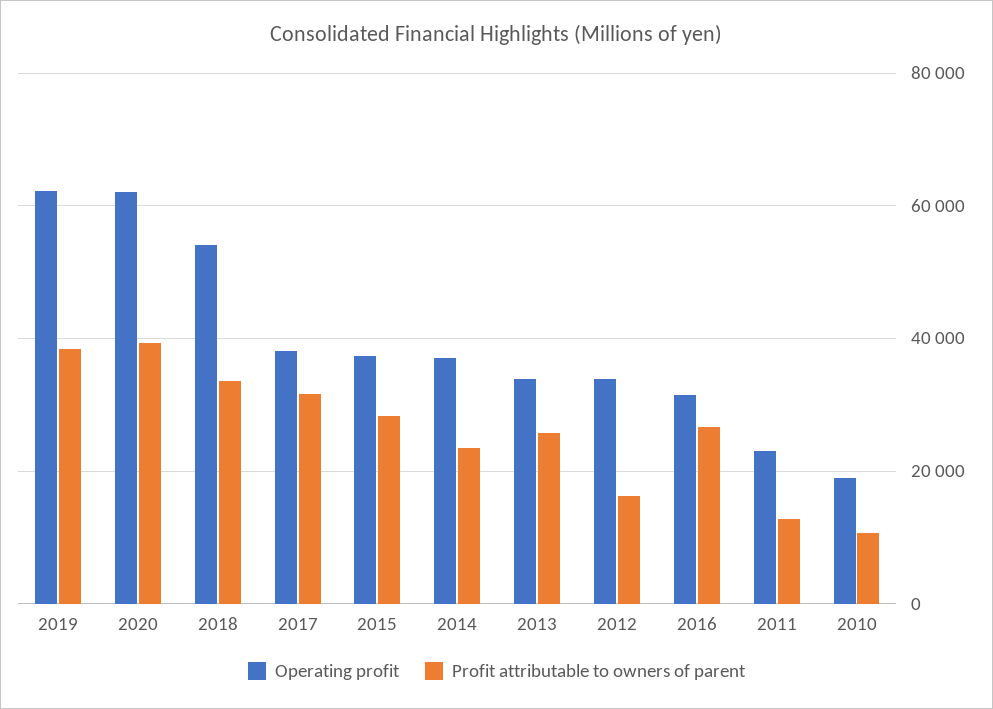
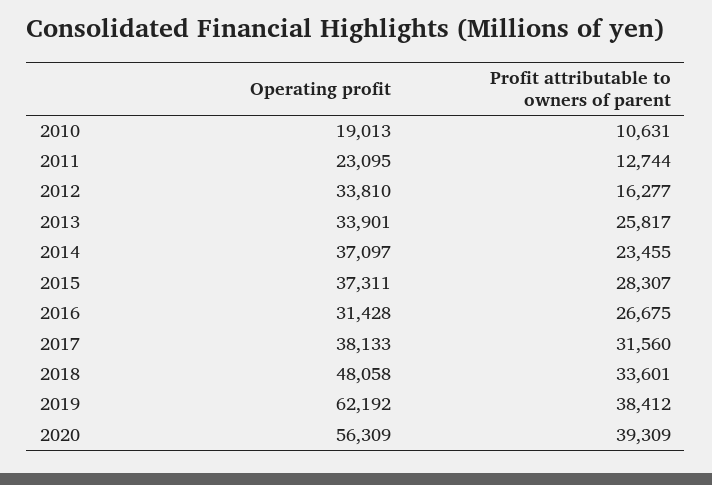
  {
    "Operating profit": {
      "2019": 62192,
-     "2020": 62000,
+     "2020": 56309,
-     "2018": 54000,
+     "2018": 48058,
      "2017": 38133,
      "2015": 37311,
      "2014": 37097,
      "2013": 33901,
      "2012": 33810,
      "2016": 31428,
      "2011": 23095,
      "2010": 19013
    },
    "Profit attributable to owners of parent": {
      "2019": 38412,
      "2020": 39309,
      "2018": 33601,
      "2017": 31560,
      "2015": 28307,
      "2014": 23455,
      "2013": 25817,
      "2012": 16277,
      "2016": 26675,
      "2011": 12744,
      "2010": 10631
    }
  }

